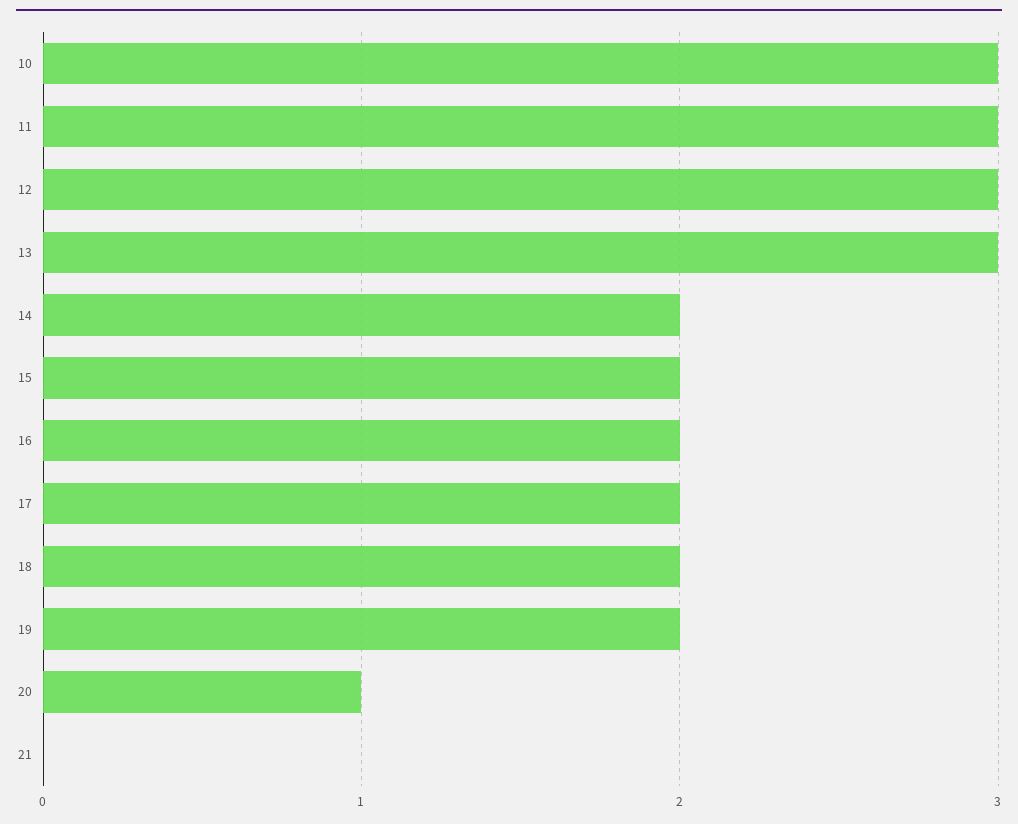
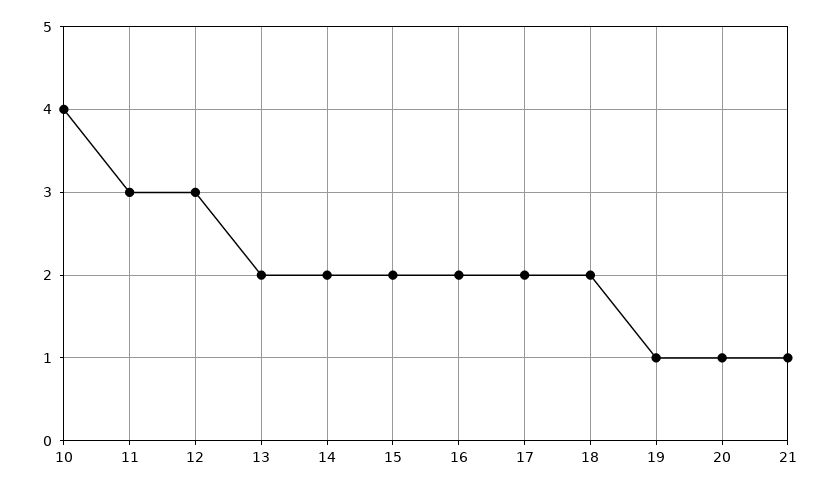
  {
-   "10": 3,
+   "10": 4,
    "11": 3,
    "12": 3,
-   "13": 3,
+   "13": 2,
    "14": 2,
    "15": 2,
    "16": 2,
    "17": 2,
    "18": 2,
-   "19": 2,
+   "19": 1,
    "20": 1,
-   "21": 0
+   "21": 1
  }

